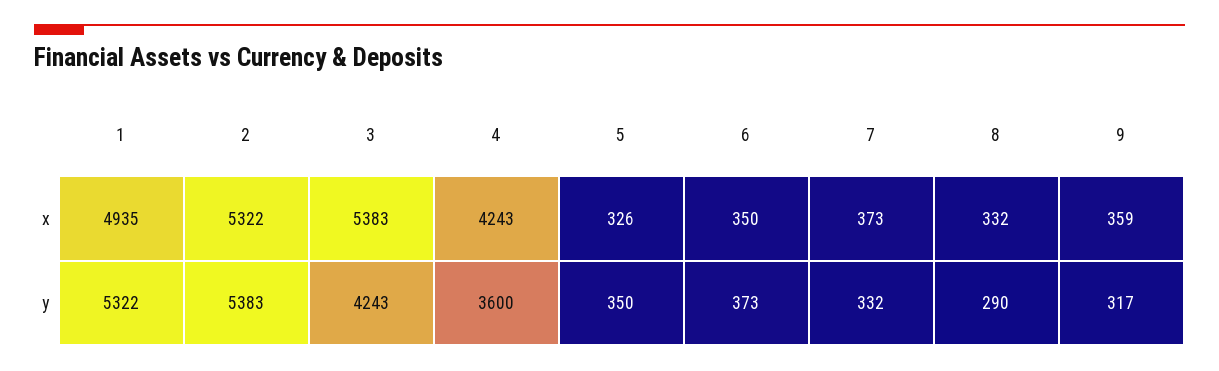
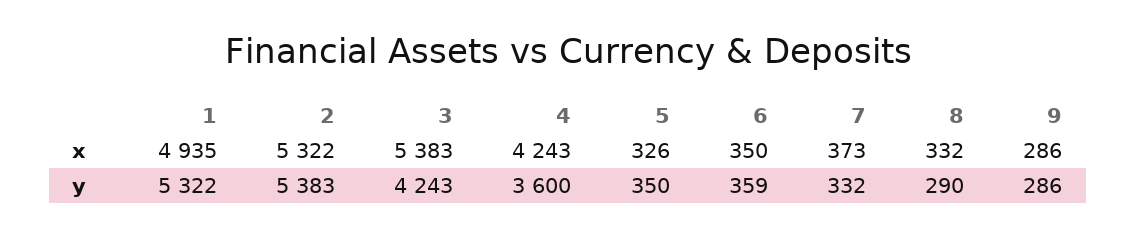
  {
    "1": {
      "x": 4935,
      "y": 5322
    },
    "2": {
      "x": 5322,
      "y": 5383
    },
    "3": {
      "x": 5383,
      "y": 4243
    },
    "4": {
      "x": 4243,
      "y": 3600
    },
    "5": {
      "x": 326,
      "y": 350
    },
    "6": {
      "x": 350,
-     "y": 373
+     "y": 359
    },
    "7": {
      "x": 373,
      "y": 332
    },
    "8": {
      "x": 332,
      "y": 290
    },
    "9": {
-     "x": 359,
+     "x": 286,
-     "y": 317
+     "y": 286
    }
  }

